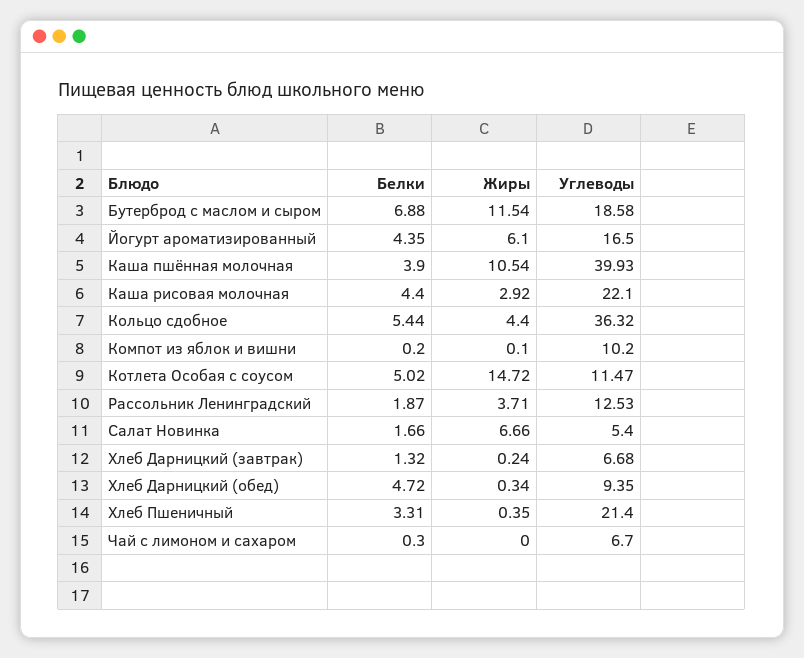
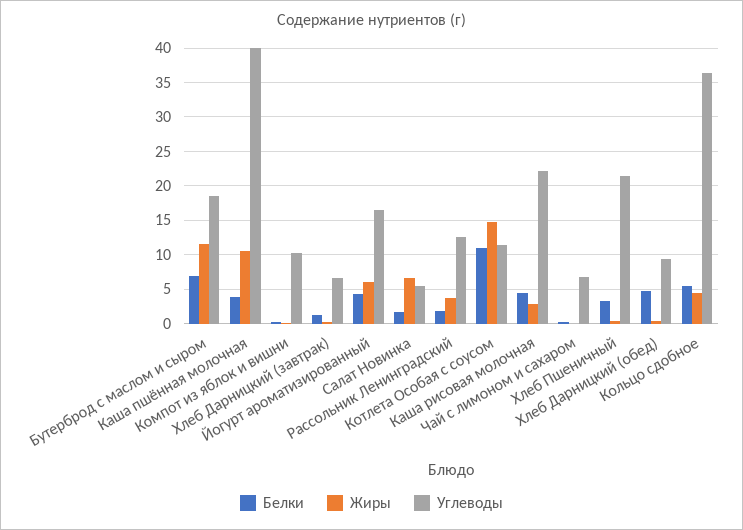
  {
    "Белки": {
      "Бутерброд с маслом и сыром": 6.88,
      "Йогурт ароматизированный": 4.35,
      "Каша пшённая молочная": 3.9,
      "Каша рисовая молочная": 4.4,
      "Кольцо сдобное": 5.44,
      "Компот из яблок и вишни": 0.2,
-     "Котлета Особая с соусом": 5.02,
+     "Котлета Особая с соусом": 11,
      "Рассольник Ленинградский": 1.87,
      "Салат Новинка": 1.66,
      "Хлеб Дарницкий (завтрак)": 1.32,
      "Хлеб Дарницкий (обед)": 4.72,
      "Хлеб Пшеничный": 3.31,
      "Чай с лимоном и сахаром": 0.3
    },
    "Жиры": {
      "Бутерброд с маслом и сыром": 11.54,
      "Йогурт ароматизированный": 6.1,
      "Каша пшённая молочная": 10.54,
      "Каша рисовая молочная": 2.92,
      "Кольцо сдобное": 4.4,
      "Компот из яблок и вишни": 0.1,
      "Котлета Особая с соусом": 14.72,
      "Рассольник Ленинградский": 3.71,
      "Салат Новинка": 6.66,
      "Хлеб Дарницкий (завтрак)": 0.24,
      "Хлеб Дарницкий (обед)": 0.34,
      "Хлеб Пшеничный": 0.35,
      "Чай с лимоном и сахаром": 0
    },
    "Углеводы": {
      "Бутерброд с маслом и сыром": 18.58,
      "Йогурт ароматизированный": 16.5,
      "Каша пшённая молочная": 39.93,
      "Каша рисовая молочная": 22.1,
      "Кольцо сдобное": 36.32,
      "Компот из яблок и вишни": 10.2,
      "Котлета Особая с соусом": 11.47,
      "Рассольник Ленинградский": 12.53,
      "Салат Новинка": 5.4,
      "Хлеб Дарницкий (завтрак)": 6.68,
      "Хлеб Дарницкий (обед)": 9.35,
      "Хлеб Пшеничный": 21.4,
      "Чай с лимоном и сахаром": 6.7
    }
  }

